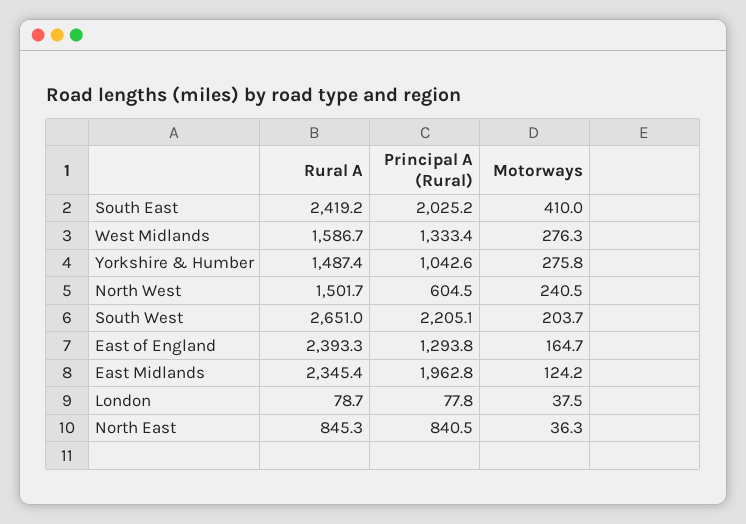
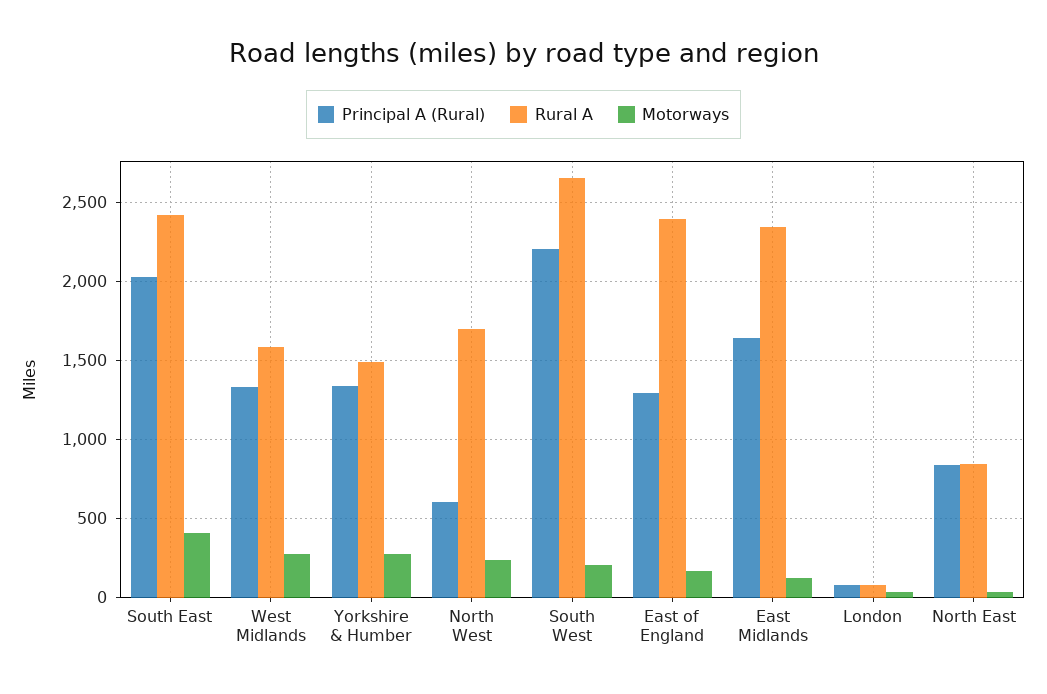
  {
    "Rural A": {
      "South East": 2419.2,
      "West Midlands": 1586.7,
      "Yorkshire & Humber": 1487.4,
-     "North West": 1501.7,
+     "North West": 1700,
      "South West": 2651,
      "East of England": 2393.3,
      "East Midlands": 2345.4,
      "London": 78.7,
      "North East": 845.3
    },
    "Principal A (Rural)": {
      "South East": 2025.2,
      "West Midlands": 1333.4,
-     "Yorkshire & Humber": 1042.6,
+     "Yorkshire & Humber": 1350,
      "North West": 604.5,
      "South West": 2205.1,
      "East of England": 1293.8,
-     "East Midlands": 1962.8,
+     "East Midlands": 1650,
      "London": 77.8,
      "North East": 840.5
    },
    "Motorways": {
      "South East": 410,
      "West Midlands": 276.3,
      "Yorkshire & Humber": 275.8,
      "North West": 240.5,
      "South West": 203.7,
      "East of England": 164.7,
      "East Midlands": 124.2,
      "London": 37.5,
      "North East": 36.3
    }
  }

